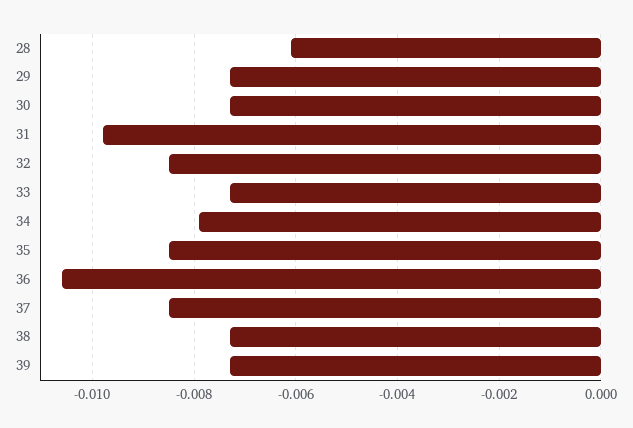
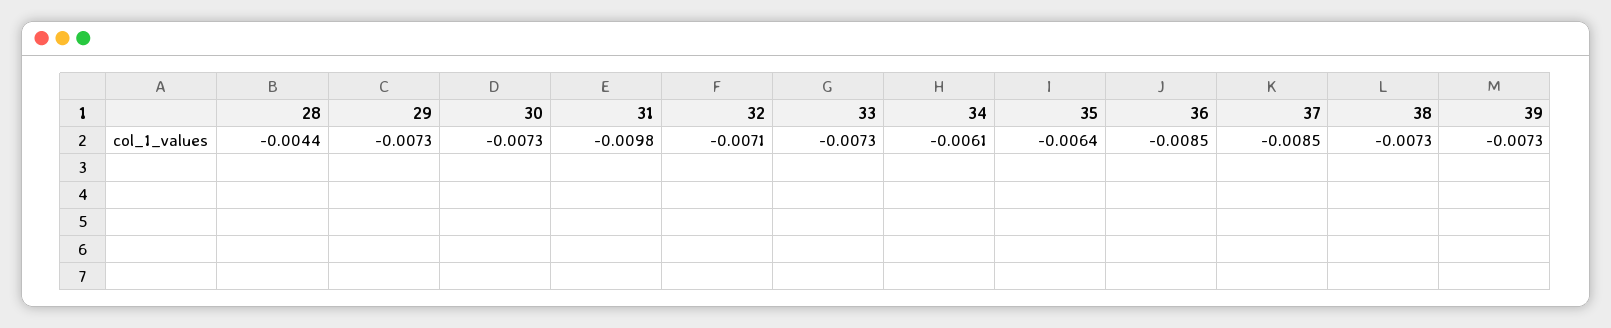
  {
-   "28": -0.006,
+   "28": -0.0044,
    "29": -0.0073,
    "30": -0.0073,
    "31": -0.0098,
-   "32": -0.0085,
+   "32": -0.0071,
    "33": -0.0073,
-   "34": -0.008,
+   "34": -0.0061,
-   "35": -0.0085,
+   "35": -0.0064,
-   "36": -0.0105,
+   "36": -0.0085,
    "37": -0.0085,
    "38": -0.0073,
    "39": -0.0073
  }

